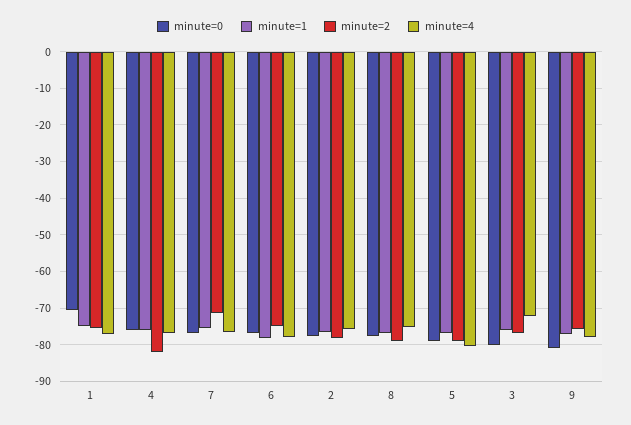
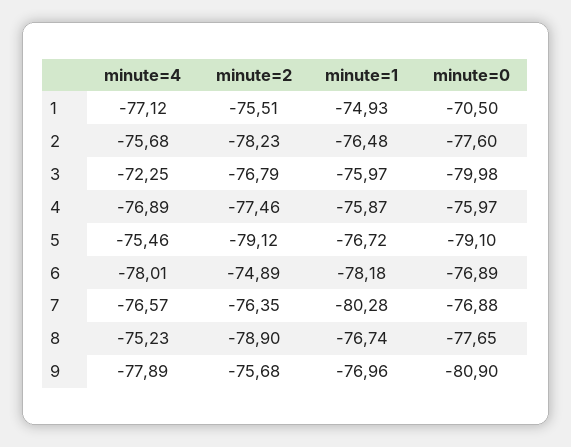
  {
    "minute=0": {
      "1": -70.5,
      "4": -75.97,
      "7": -76.88,
      "6": -76.89,
      "2": -77.6,
      "8": -77.65,
      "5": -79.1,
      "3": -79.98,
      "9": -80.9
    },
    "minute=1": {
      "1": -74.93,
      "4": -75.87,
-     "7": -76,
+     "7": -80.28,
      "6": -78.18,
      "2": -76.48,
      "8": -76.74,
      "5": -76.72,
      "3": -75.97,
      "9": -76.96
    },
    "minute=2": {
      "1": -75.51,
-     "4": -82,
+     "4": -77.46,
-     "7": -72,
+     "7": -76.35,
      "6": -74.89,
      "2": -78.23,
      "8": -78.9,
      "5": -79.12,
      "3": -76.79,
      "9": -75.68
    },
    "minute=4": {
      "1": -77.12,
      "4": -76.89,
      "7": -76.57,
      "6": -78.01,
      "2": -75.68,
      "8": -75.23,
-     "5": -80,
+     "5": -75.46,
      "3": -72.25,
      "9": -77.89
    }
  }

